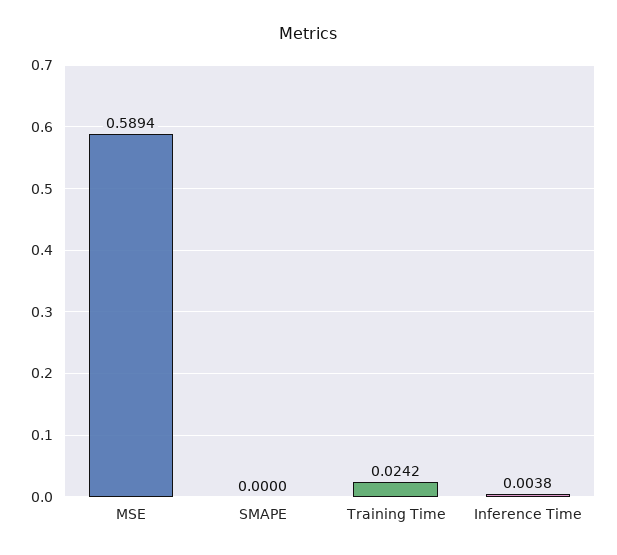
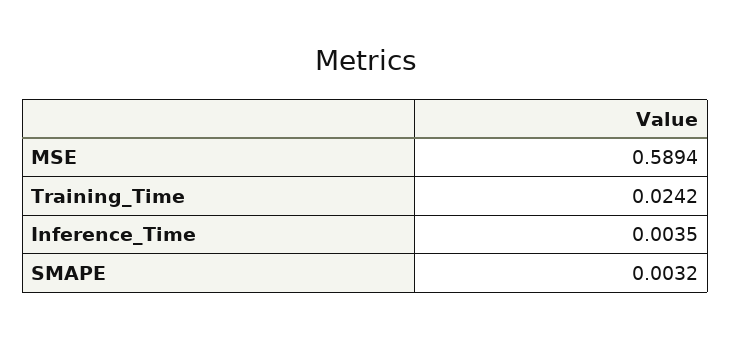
  {
    "MSE": 0.5894,
-   "SMAPE": 0,
+   "SMAPE": 0.0032,
    "Training Time": 0.0242,
-   "Inference Time": 0.0038
+   "Inference Time": 0.0035
  }

